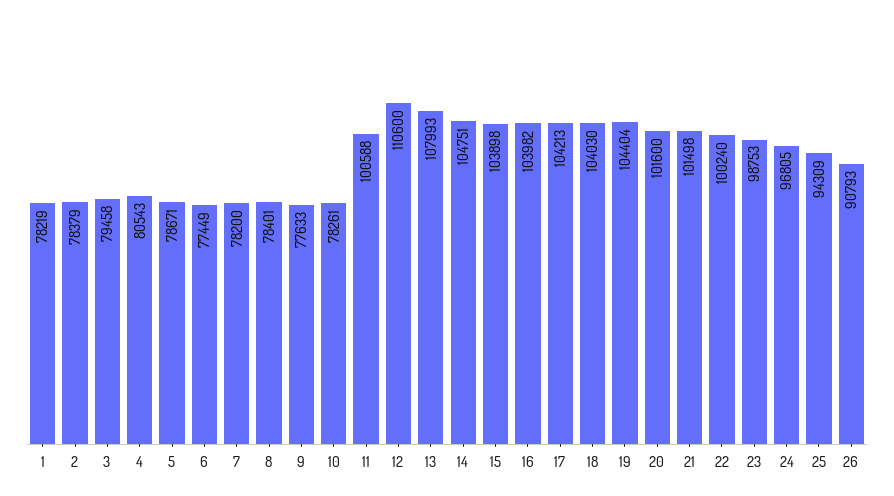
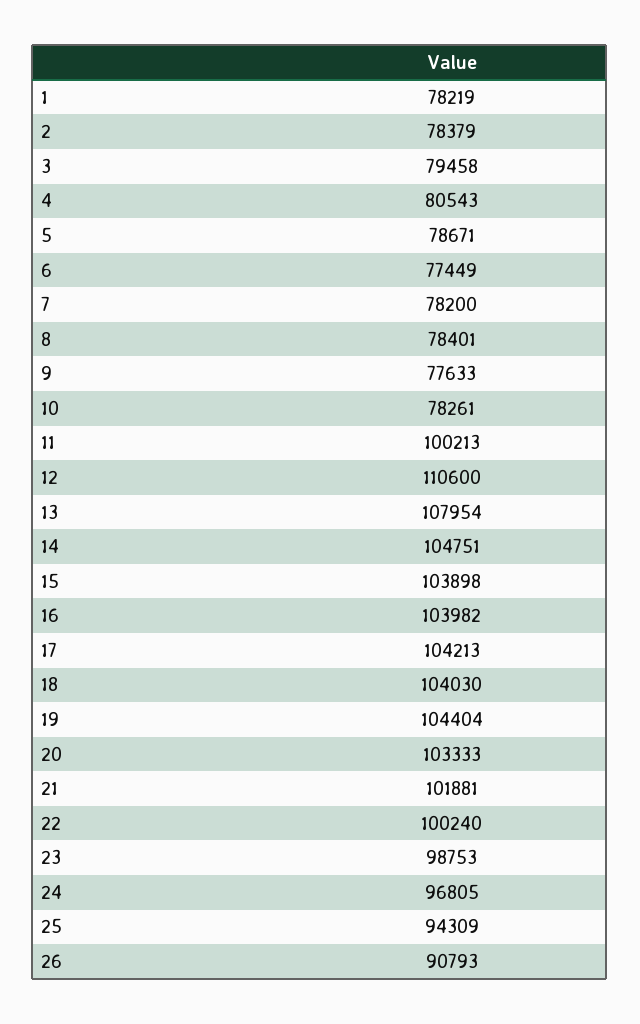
  {
    "1": 78219,
    "2": 78379,
    "3": 79458,
    "4": 80543,
    "5": 78671,
    "6": 77449,
    "7": 78200,
    "8": 78401,
    "9": 77633,
    "10": 78261,
-   "11": 100588,
+   "11": 100213,
    "12": 110600,
-   "13": 107993,
+   "13": 107954,
    "14": 104751,
    "15": 103898,
    "16": 103982,
    "17": 104213,
    "18": 104030,
    "19": 104404,
-   "20": 101600,
+   "20": 103333,
-   "21": 101498,
+   "21": 101881,
    "22": 100240,
    "23": 98753,
    "24": 96805,
    "25": 94309,
    "26": 90793
  }

